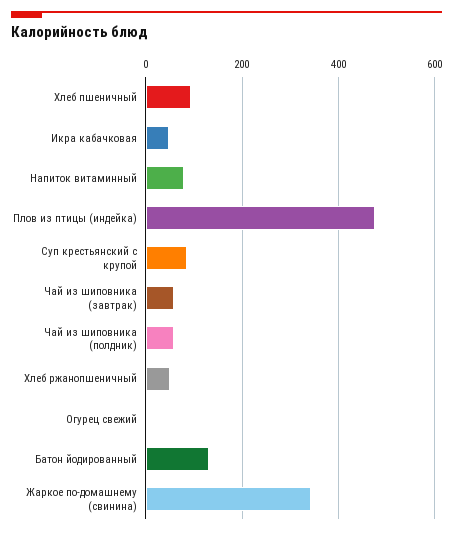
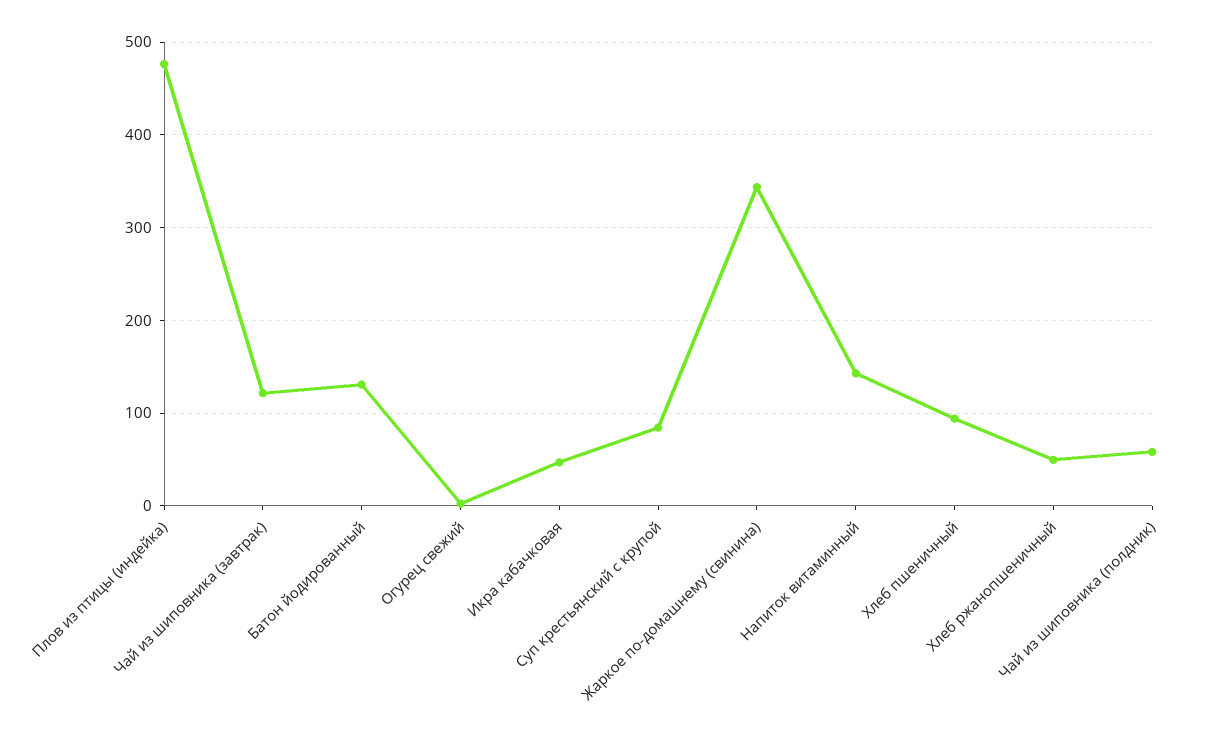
  {
    "Хлеб пшеничный": 90,
    "Икра кабачковая": 50,
-   "Напиток витаминный": 80,
+   "Напиток витаминный": 140,
    "Плов из птицы (индейка)": 480,
    "Суп крестьянский с крупой": 80,
-   "Чай из шиповника (завтрак)": 60,
+   "Чай из шиповника (завтрак)": 120,
    "Чай из шиповника (полдник)": 60,
    "Хлеб ржанопшеничный": 50,
    "Огурец свежий": 0,
    "Батон йодированный": 130,
    "Жаркое по-домашнему (свинина)": 340
  }

